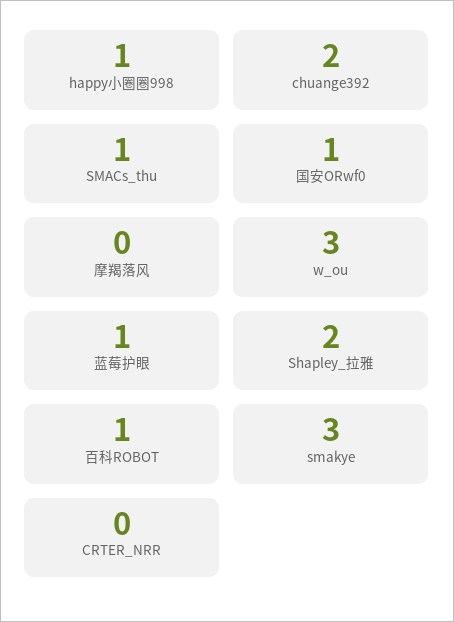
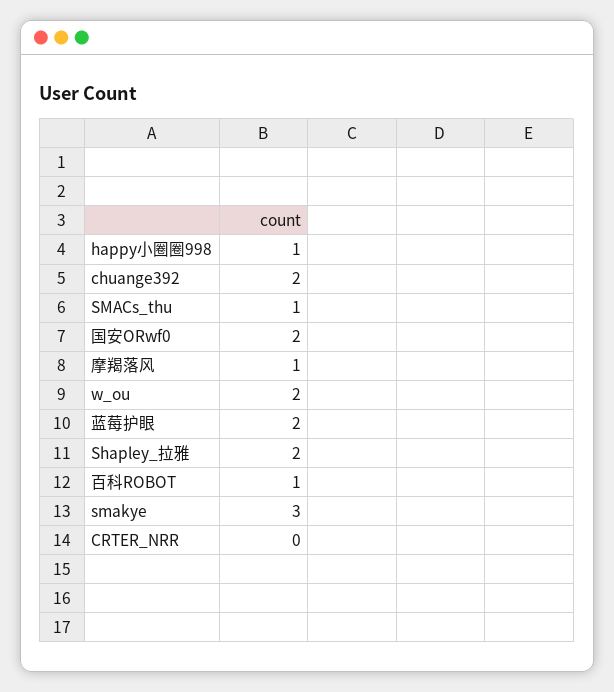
  {
    "happy小圈圈998": 1,
    "chuange392": 2,
    "SMACs_thu": 1,
-   "国安ORwf0": 1,
+   "国安ORwf0": 2,
-   "摩羯落风": 0,
+   "摩羯落风": 1,
-   "w_ou": 3,
+   "w_ou": 2,
-   "蓝莓护眼": 1,
+   "蓝莓护眼": 2,
    "Shapley_拉雅": 2,
    "百科ROBOT": 1,
    "smakye": 3,
    "CRTER_NRR": 0
  }

